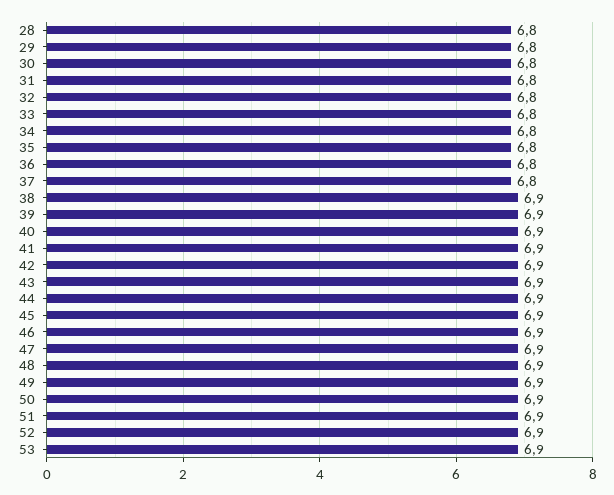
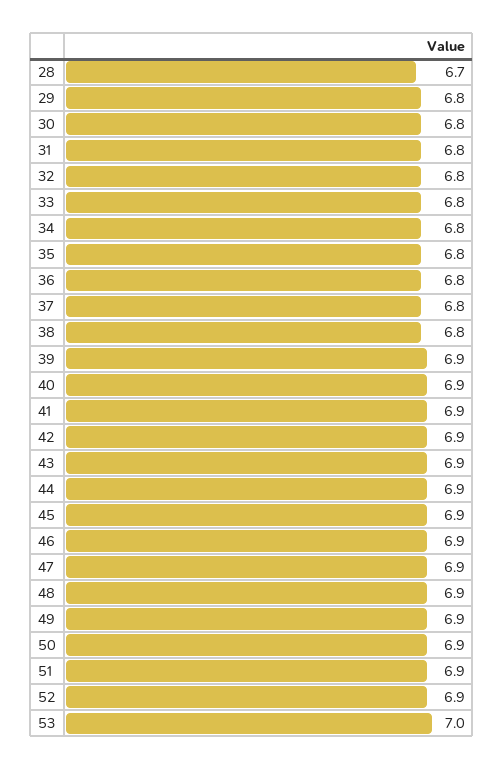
  {
-   "28": 6.8,
+   "28": 6.7,
    "29": 6.8,
    "30": 6.8,
    "31": 6.8,
    "32": 6.8,
    "33": 6.8,
    "34": 6.8,
    "35": 6.8,
    "36": 6.8,
    "37": 6.8,
-   "38": 6.9,
+   "38": 6.8,
    "39": 6.9,
    "40": 6.9,
    "41": 6.9,
    "42": 6.9,
    "43": 6.9,
    "44": 6.9,
    "45": 6.9,
    "46": 6.9,
    "47": 6.9,
    "48": 6.9,
    "49": 6.9,
    "50": 6.9,
    "51": 6.9,
    "52": 6.9,
-   "53": 6.9
+   "53": 7
  }

